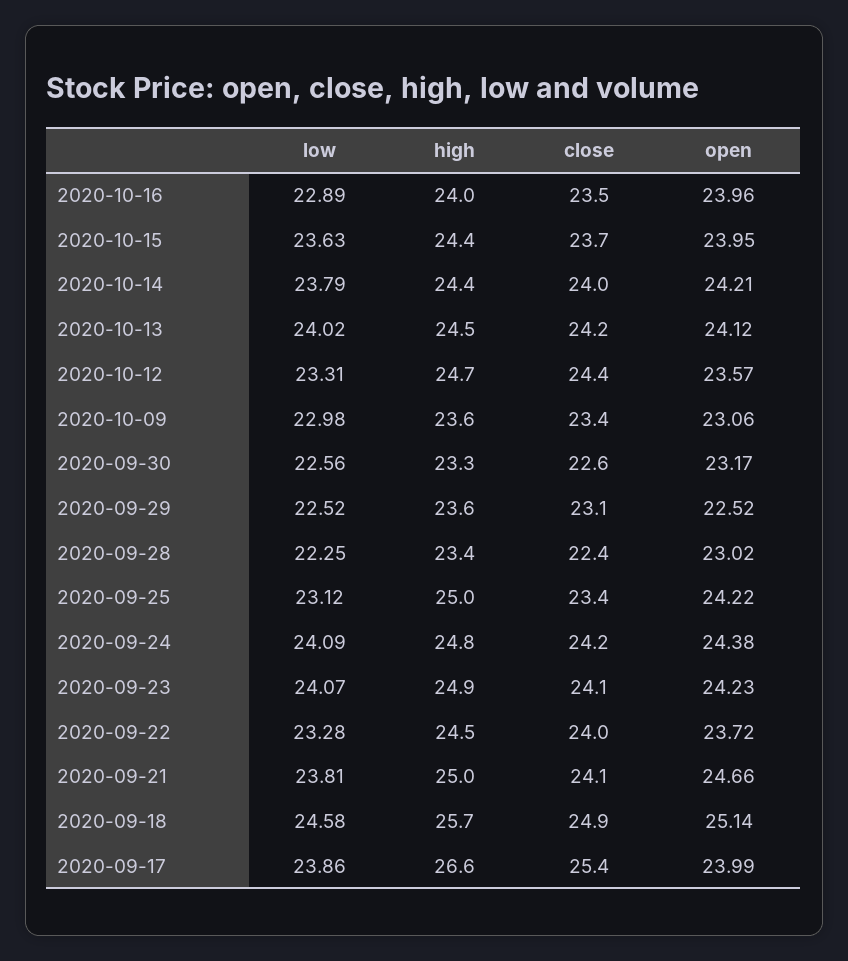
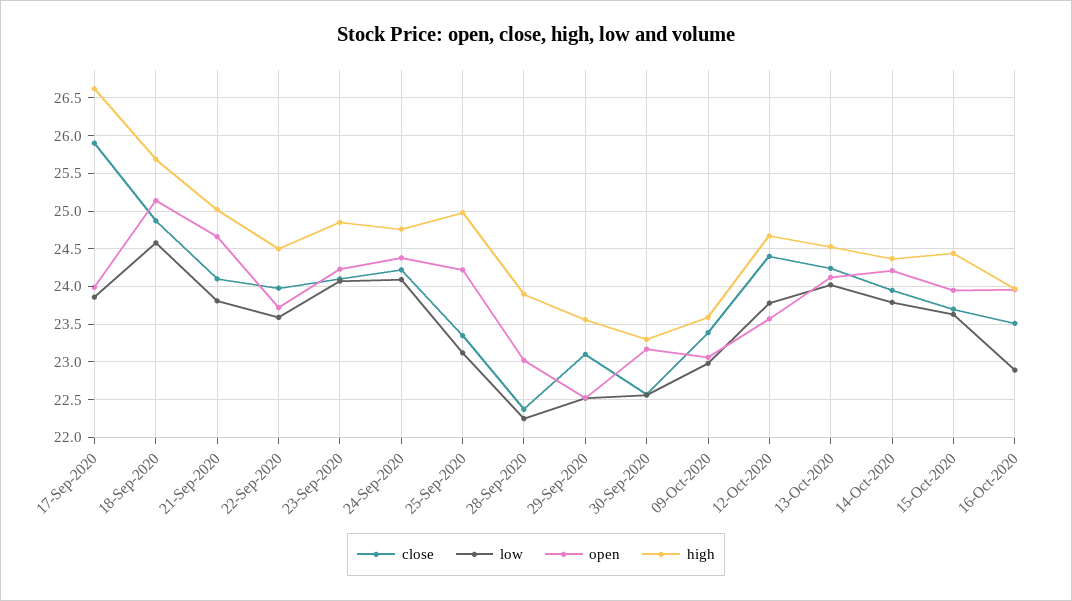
  {
    "low": {
      "2020-10-16": 22.89,
      "2020-10-15": 23.63,
      "2020-10-14": 23.79,
      "2020-10-13": 24.02,
-     "2020-10-12": 23.31,
+     "2020-10-12": 23.8,
      "2020-10-09": 22.98,
      "2020-09-30": 22.56,
      "2020-09-29": 22.52,
      "2020-09-28": 22.25,
      "2020-09-25": 23.12,
      "2020-09-24": 24.09,
      "2020-09-23": 24.07,
-     "2020-09-22": 23.28,
+     "2020-09-22": 23.6,
      "2020-09-21": 23.81,
      "2020-09-18": 24.58,
      "2020-09-17": 23.86
    },
    "high": {
      "2020-10-16": 24,
      "2020-10-15": 24.4,
      "2020-10-14": 24.4,
      "2020-10-13": 24.5,
      "2020-10-12": 24.7,
      "2020-10-09": 23.6,
      "2020-09-30": 23.3,
      "2020-09-29": 23.6,
-     "2020-09-28": 23.4,
+     "2020-09-28": 23.9,
      "2020-09-25": 25,
      "2020-09-24": 24.8,
      "2020-09-23": 24.9,
      "2020-09-22": 24.5,
      "2020-09-21": 25,
      "2020-09-18": 25.7,
      "2020-09-17": 26.6
    },
    "close": {
      "2020-10-16": 23.5,
      "2020-10-15": 23.7,
      "2020-10-14": 24,
      "2020-10-13": 24.2,
      "2020-10-12": 24.4,
      "2020-10-09": 23.4,
      "2020-09-30": 22.6,
      "2020-09-29": 23.1,
      "2020-09-28": 22.4,
      "2020-09-25": 23.4,
      "2020-09-24": 24.2,
      "2020-09-23": 24.1,
      "2020-09-22": 24,
      "2020-09-21": 24.1,
      "2020-09-18": 24.9,
-     "2020-09-17": 25.4
+     "2020-09-17": 25.9
    },
    "open": {
      "2020-10-16": 23.96,
      "2020-10-15": 23.95,
      "2020-10-14": 24.21,
      "2020-10-13": 24.12,
      "2020-10-12": 23.57,
      "2020-10-09": 23.06,
      "2020-09-30": 23.17,
      "2020-09-29": 22.52,
      "2020-09-28": 23.02,
      "2020-09-25": 24.22,
      "2020-09-24": 24.38,
      "2020-09-23": 24.23,
      "2020-09-22": 23.72,
      "2020-09-21": 24.66,
      "2020-09-18": 25.14,
      "2020-09-17": 23.99
    }
  }

